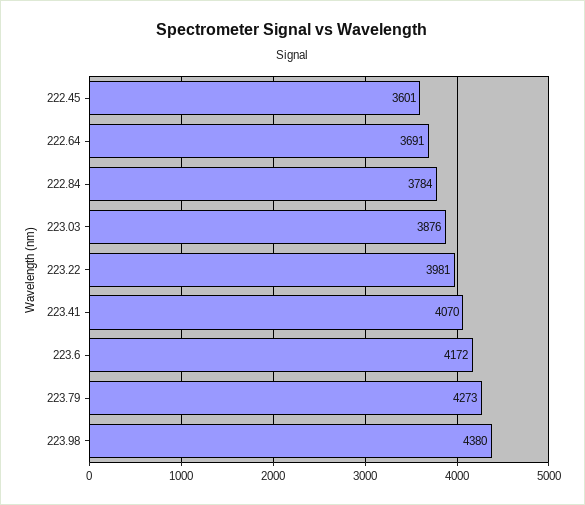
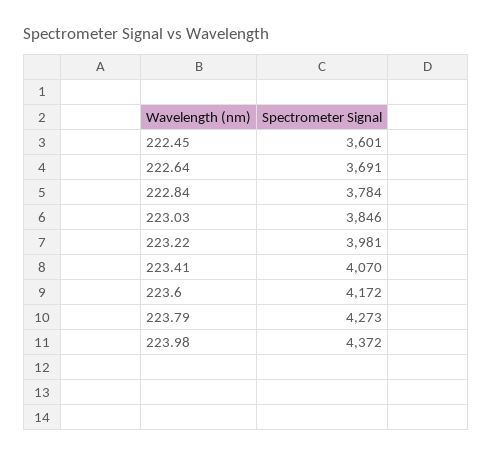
  {
    "222.45": 3601,
    "222.64": 3691,
    "222.84": 3784,
-   "223.03": 3876,
+   "223.03": 3846,
    "223.22": 3981,
    "223.41": 4070,
    "223.6": 4172,
    "223.79": 4273,
-   "223.98": 4380
+   "223.98": 4372
  }

